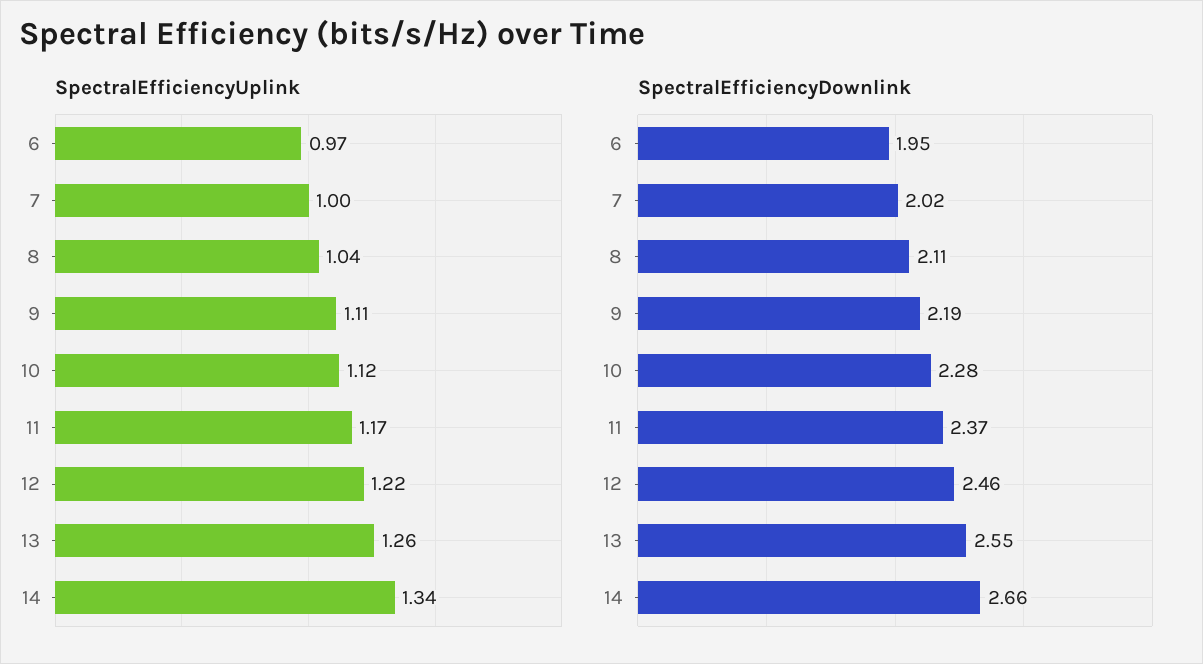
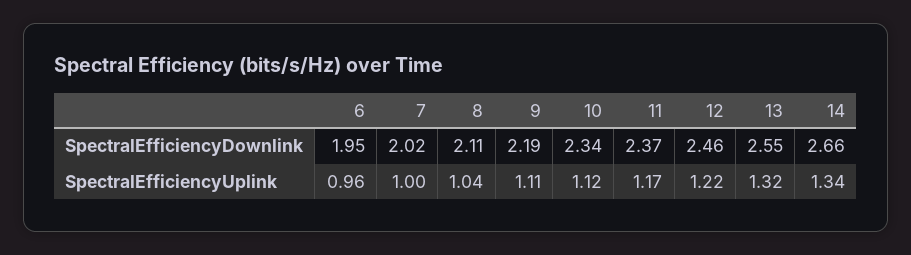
  {
    "SpectralEfficiencyUplink": {
-     "6": 0.97,
+     "6": 0.96,
      "7": 1,
      "8": 1.04,
      "9": 1.11,
      "10": 1.12,
      "11": 1.17,
      "12": 1.22,
-     "13": 1.26,
+     "13": 1.32,
      "14": 1.34
    },
    "SpectralEfficiencyDownlink": {
      "6": 1.95,
      "7": 2.02,
      "8": 2.11,
      "9": 2.19,
-     "10": 2.28,
+     "10": 2.34,
      "11": 2.37,
      "12": 2.46,
      "13": 2.55,
      "14": 2.66
    }
  }

